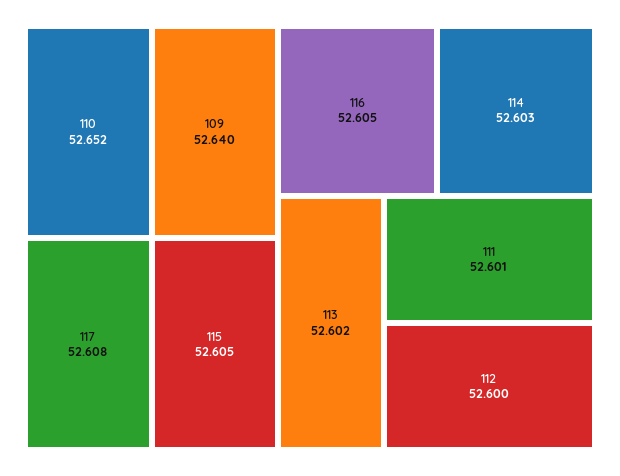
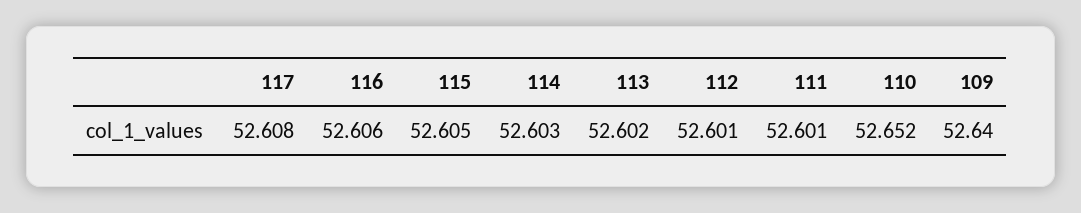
  {
    "110": 52.652,
    "109": 52.64,
    "117": 52.608,
    "115": 52.605,
-   "116": 52.605,
+   "116": 52.606,
    "114": 52.603,
    "113": 52.602,
    "111": 52.601,
-   "112": 52.6
+   "112": 52.601
  }

